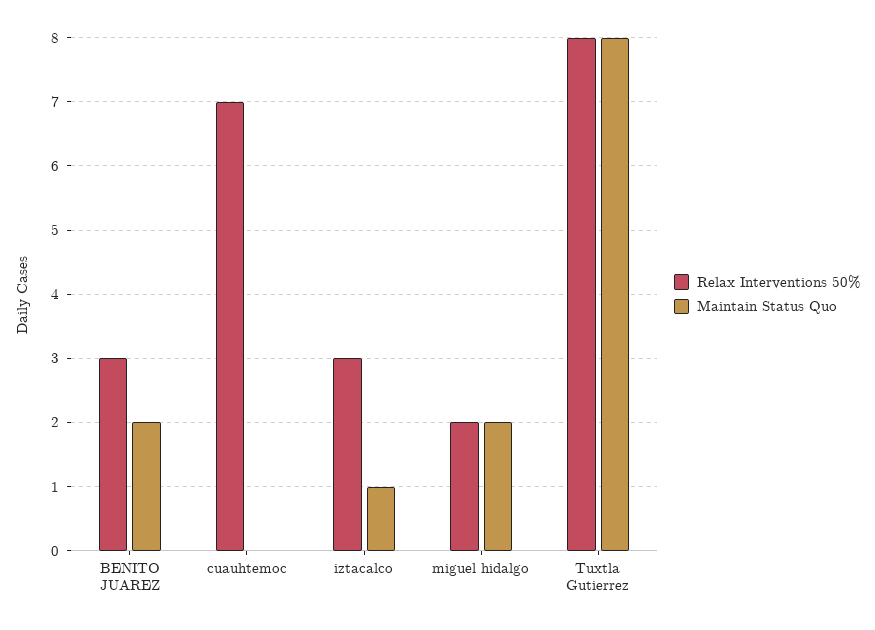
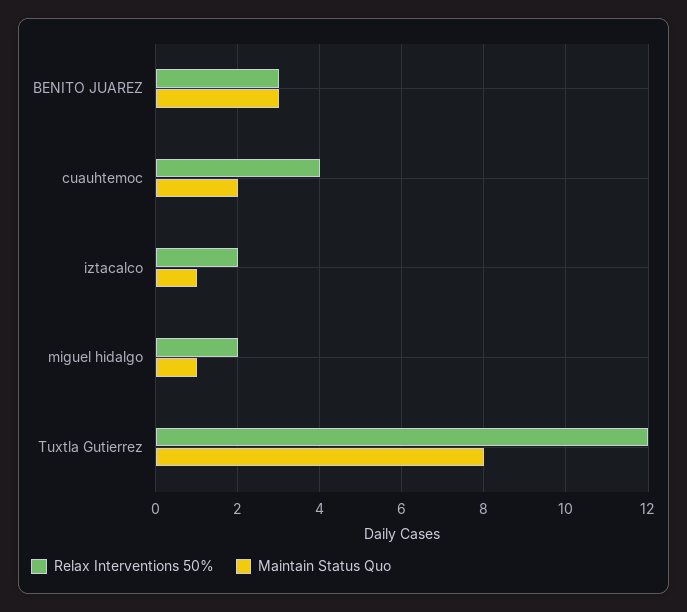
  {
    "Relax Interventions 50%": {
      "BENITO JUAREZ": 3,
-     "cuauhtemoc": 7,
+     "cuauhtemoc": 4,
-     "iztacalco": 3,
+     "iztacalco": 2,
      "miguel hidalgo": 2,
-     "Tuxtla Gutierrez": 8
+     "Tuxtla Gutierrez": 12
    },
    "Maintain Status Quo": {
-     "BENITO JUAREZ": 2,
+     "BENITO JUAREZ": 3,
-     "cuauhtemoc": 0,
+     "cuauhtemoc": 2,
      "iztacalco": 1,
-     "miguel hidalgo": 2,
+     "miguel hidalgo": 1,
      "Tuxtla Gutierrez": 8
    }
  }

